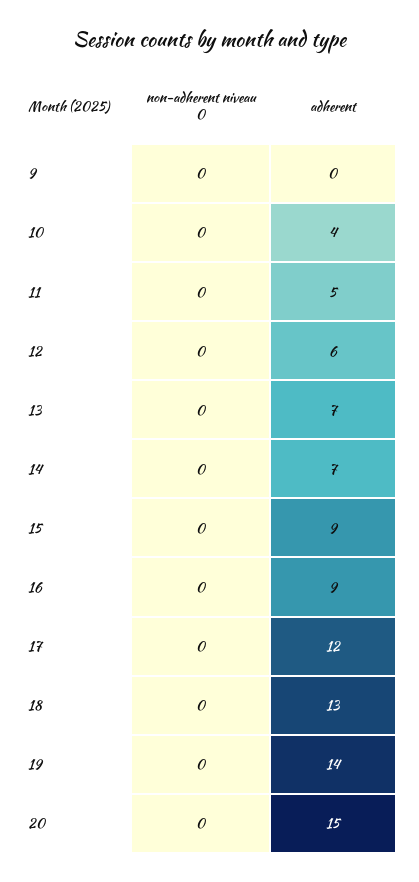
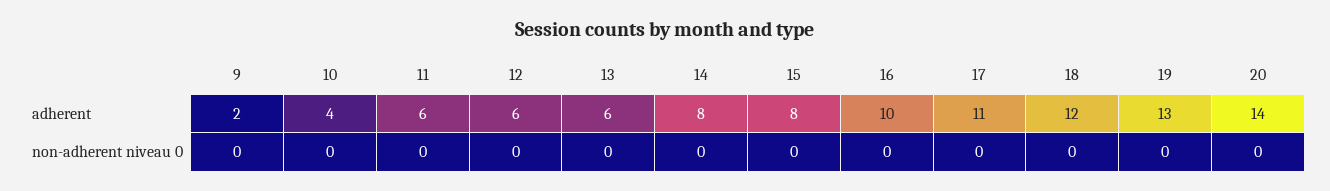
  {
    "non-adherent niveau 0": {
      "9": 0,
      "10": 0,
      "11": 0,
      "12": 0,
      "13": 0,
      "14": 0,
      "15": 0,
      "16": 0,
      "17": 0,
      "18": 0,
      "19": 0,
      "20": 0
    },
    "adherent": {
-     "9": 0,
+     "9": 2,
      "10": 4,
-     "11": 5,
+     "11": 6,
      "12": 6,
-     "13": 7,
+     "13": 6,
-     "14": 7,
+     "14": 8,
-     "15": 9,
+     "15": 8,
-     "16": 9,
+     "16": 10,
-     "17": 12,
+     "17": 11,
-     "18": 13,
+     "18": 12,
-     "19": 14,
+     "19": 13,
-     "20": 15
+     "20": 14
    }
  }

